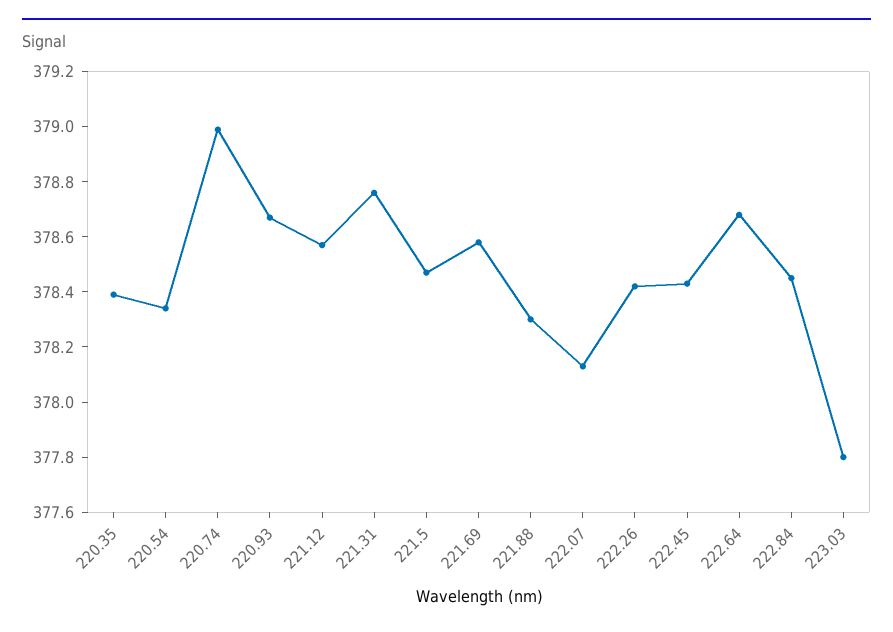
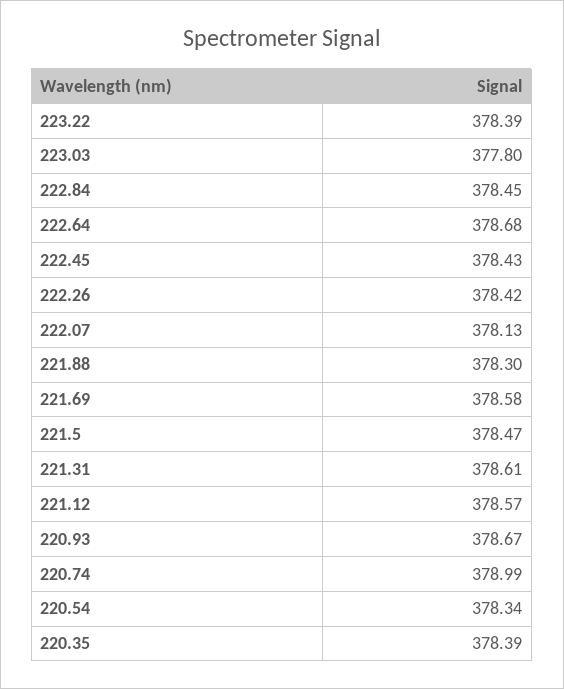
  {
    "220.35": 378.39,
    "220.54": 378.34,
    "220.74": 378.99,
    "220.93": 378.67,
    "221.12": 378.57,
-   "221.31": 378.75,
+   "221.31": 378.61,
    "221.5": 378.47,
    "221.69": 378.58,
    "221.88": 378.3,
    "222.07": 378.13,
    "222.26": 378.42,
    "222.45": 378.43,
    "222.64": 378.68,
    "222.84": 378.45,
-   "223.03": 377.8
+   "223.03": 377.8,
+   "223.22": 378.39
  }

